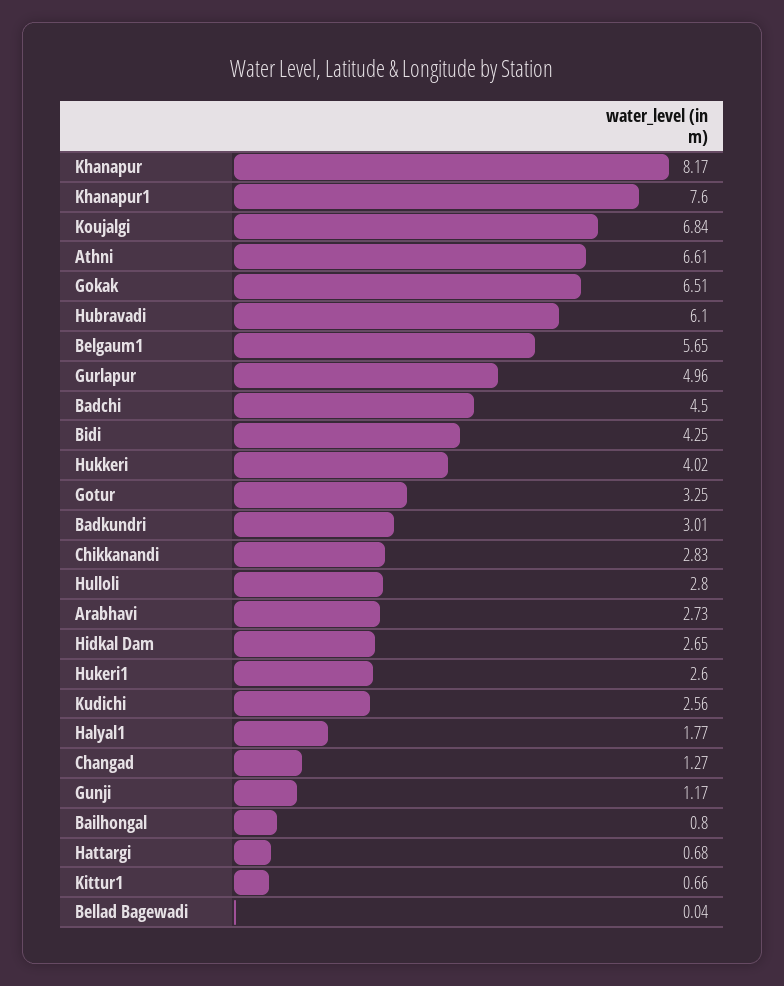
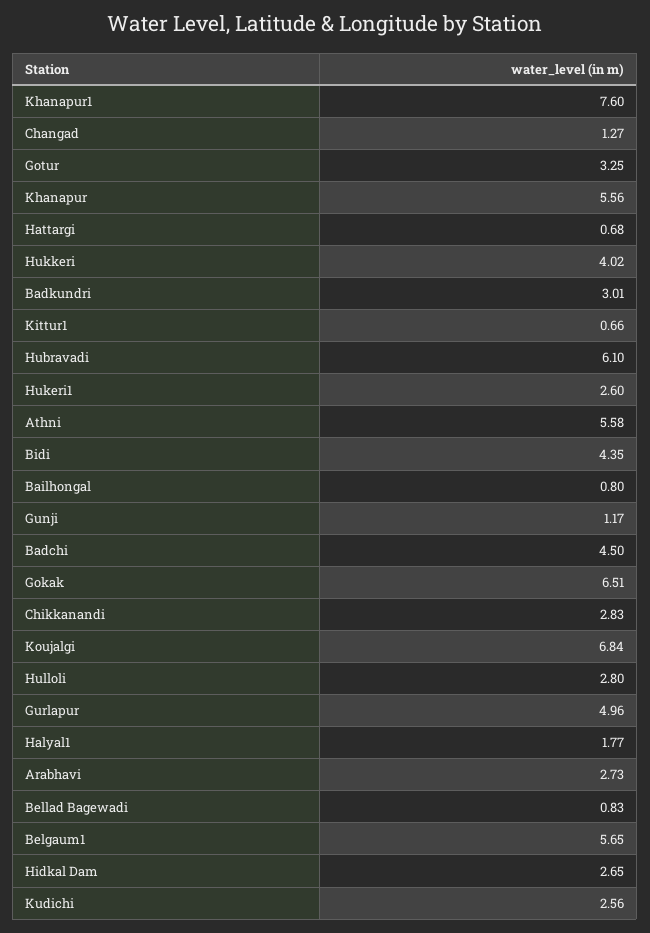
  {
-   "Khanapur": 8.17,
+   "Khanapur": 5.56,
    "Khanapur1": 7.6,
    "Koujalgi": 6.84,
-   "Athni": 6.61,
+   "Athni": 5.58,
    "Gokak": 6.51,
    "Hubravadi": 6.1,
    "Belgaum1": 5.65,
    "Gurlapur": 4.96,
    "Badchi": 4.5,
-   "Bidi": 4.25,
+   "Bidi": 4.35,
    "Hukkeri": 4.02,
    "Gotur": 3.25,
    "Badkundri": 3.01,
    "Chikkanandi": 2.83,
    "Hulloli": 2.8,
    "Arabhavi": 2.73,
    "Hidkal Dam": 2.65,
    "Hukeri1": 2.6,
    "Kudichi": 2.56,
    "Halyal1": 1.77,
    "Changad": 1.27,
    "Gunji": 1.17,
    "Bailhongal": 0.8,
    "Hattargi": 0.68,
    "Kittur1": 0.66,
-   "Bellad Bagewadi": 0.04
+   "Bellad Bagewadi": 0.83
  }

